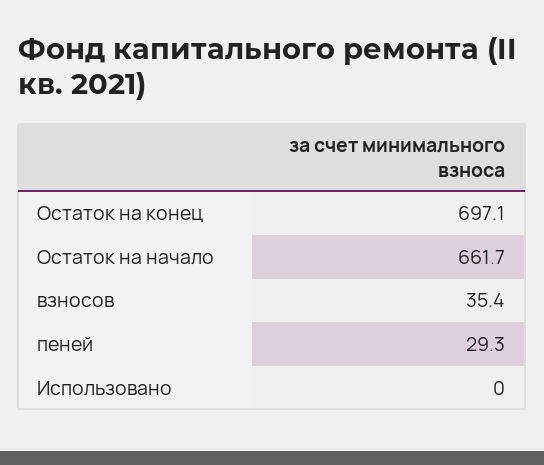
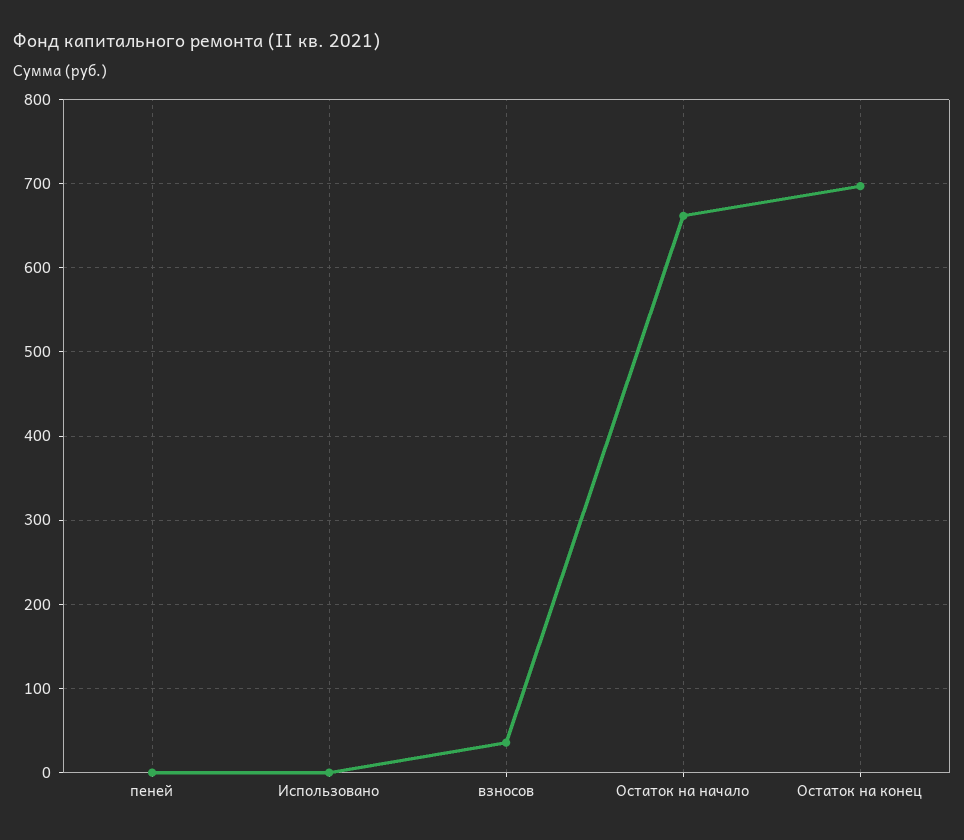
  {
    "Остаток на конец": 697.1,
    "Остаток на начало": 661.7,
    "взносов": 35.4,
-   "пеней": 29.3,
+   "пеней": 0,
    "Использовано": 0
  }

